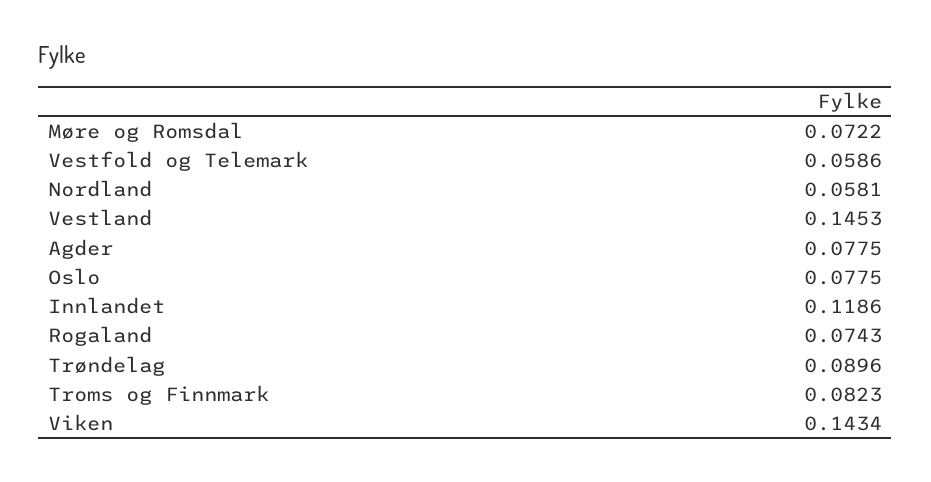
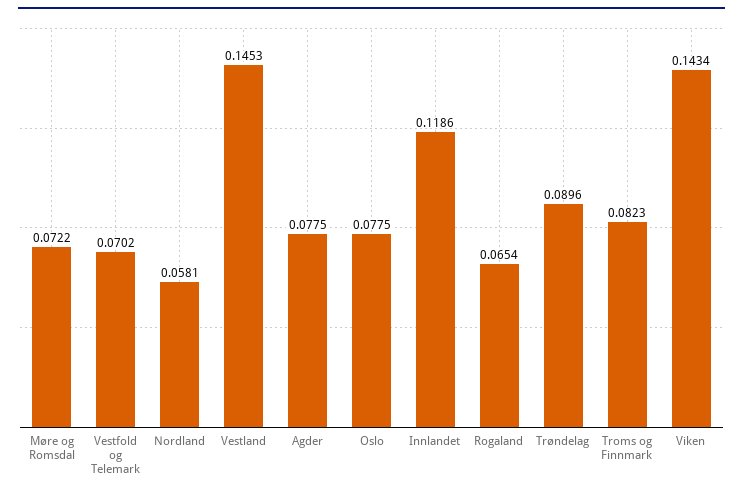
  {
    "Møre og Romsdal": 0.0722,
-   "Vestfold og Telemark": 0.0586,
+   "Vestfold og Telemark": 0.0702,
    "Nordland": 0.0581,
    "Vestland": 0.1453,
    "Agder": 0.0775,
    "Oslo": 0.0775,
    "Innlandet": 0.1186,
-   "Rogaland": 0.0743,
+   "Rogaland": 0.0654,
    "Trøndelag": 0.0896,
    "Troms og Finnmark": 0.0823,
    "Viken": 0.1434
  }

